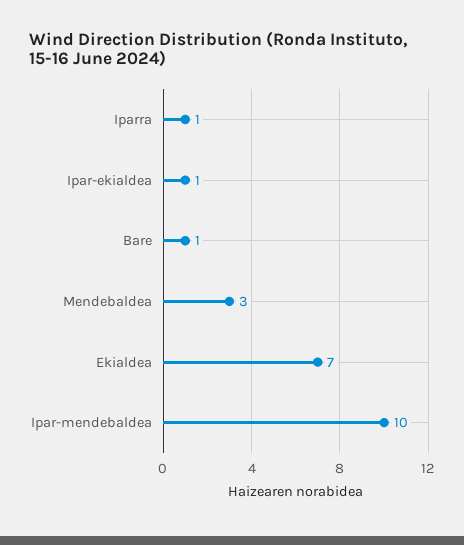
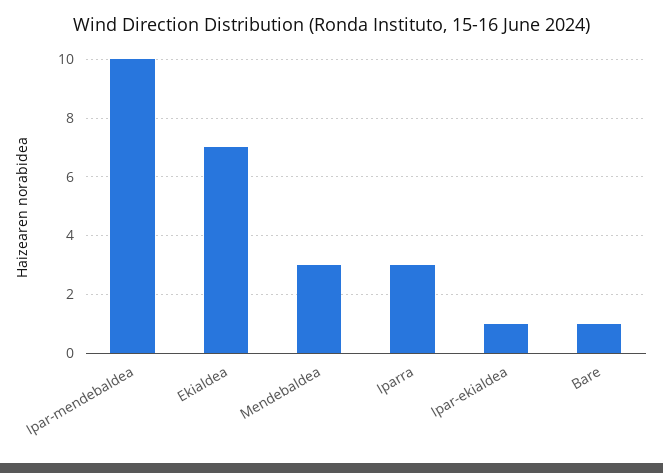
  {
-   "Iparra": 1,
+   "Iparra": 3,
    "Ipar-ekialdea": 1,
    "Bare": 1,
    "Mendebaldea": 3,
    "Ekialdea": 7,
    "Ipar-mendebaldea": 10
  }

